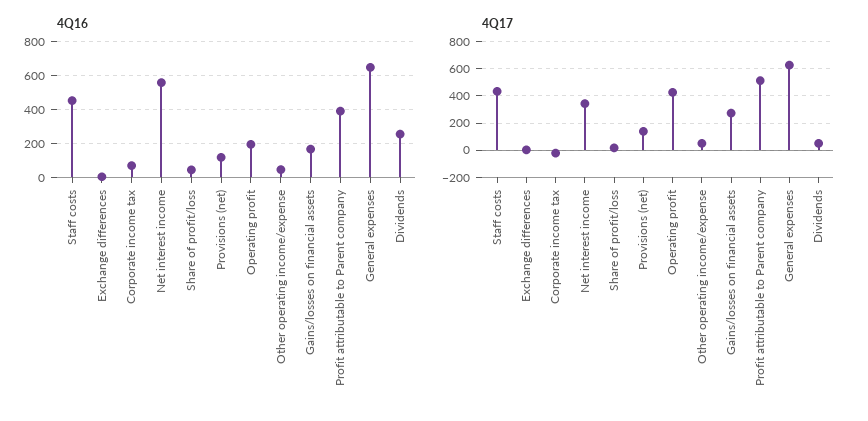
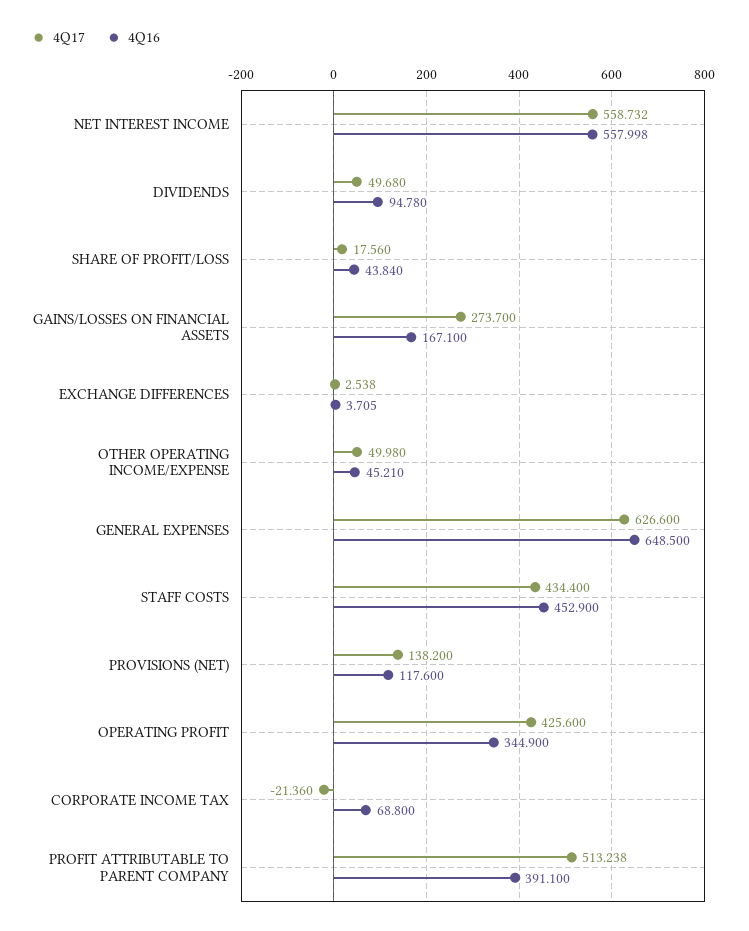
  {
    "4Q16": {
      "Staff costs": 452.9,
      "Exchange differences": 3.705,
      "Corporate income tax": 68.8,
      "Net interest income": 557.998,
      "Share of profit/loss": 43.84,
      "Provisions (net)": 117.6,
-     "Operating profit": 200,
+     "Operating profit": 344.9,
      "Other operating income/expense": 45.21,
      "Gains/losses on financial assets": 167.1,
      "Profit attributable to Parent company": 391.1,
      "General expenses": 648.5,
-     "Dividends": 250
+     "Dividends": 94.78
    },
    "4Q17": {
      "Staff costs": 434.4,
      "Exchange differences": 2.538,
      "Corporate income tax": -21.36,
-     "Net interest income": 350,
+     "Net interest income": 558.732,
      "Share of profit/loss": 17.56,
      "Provisions (net)": 138.2,
      "Operating profit": 425.6,
      "Other operating income/expense": 49.98,
      "Gains/losses on financial assets": 273.7,
      "Profit attributable to Parent company": 513.238,
      "General expenses": 626.6,
      "Dividends": 49.68
    }
  }

